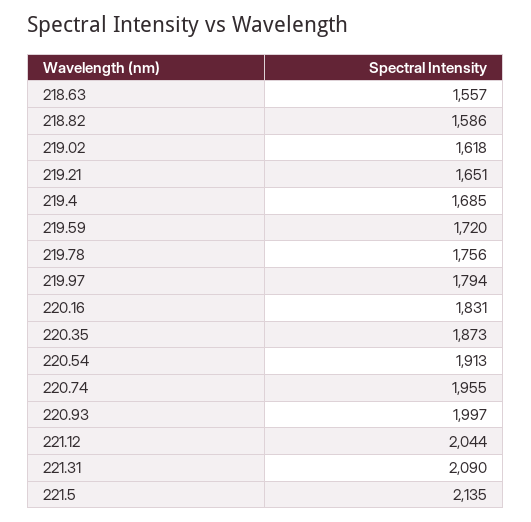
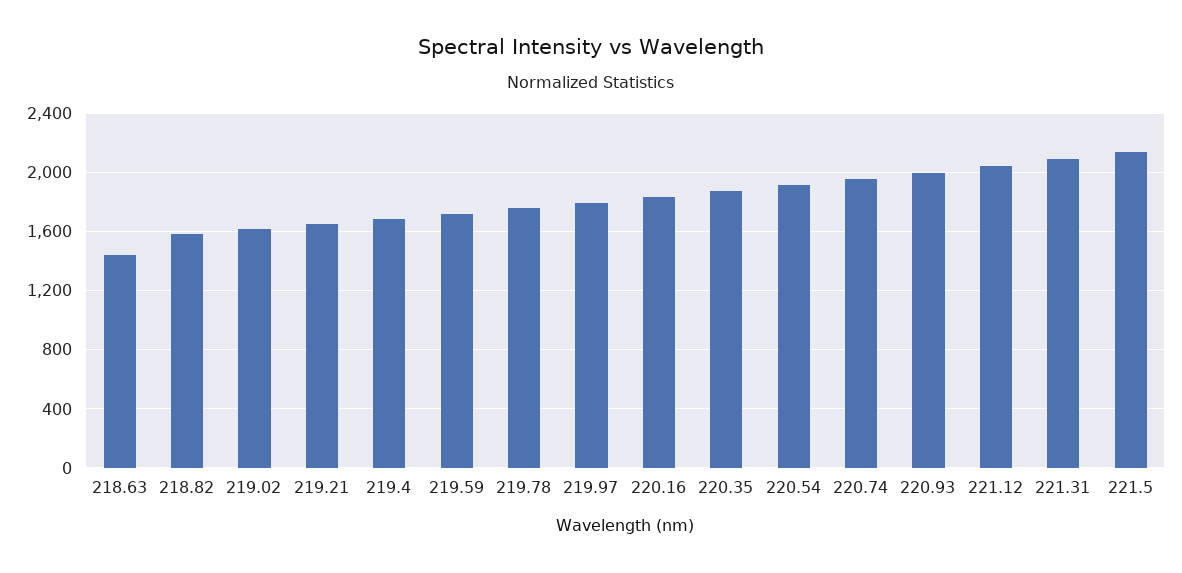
  {
-   "218.63": 1557,
+   "218.63": 1450,
    "218.82": 1586,
    "219.02": 1618,
    "219.21": 1651,
    "219.4": 1685,
    "219.59": 1720,
    "219.78": 1756,
    "219.97": 1794,
    "220.16": 1831,
    "220.35": 1873,
    "220.54": 1913,
    "220.74": 1955,
    "220.93": 1997,
    "221.12": 2044,
    "221.31": 2090,
    "221.5": 2135
  }

